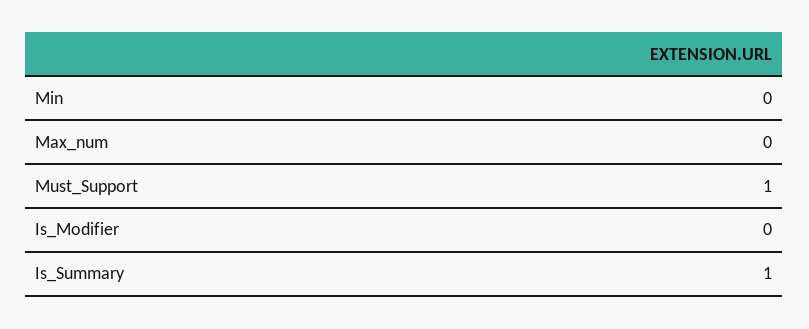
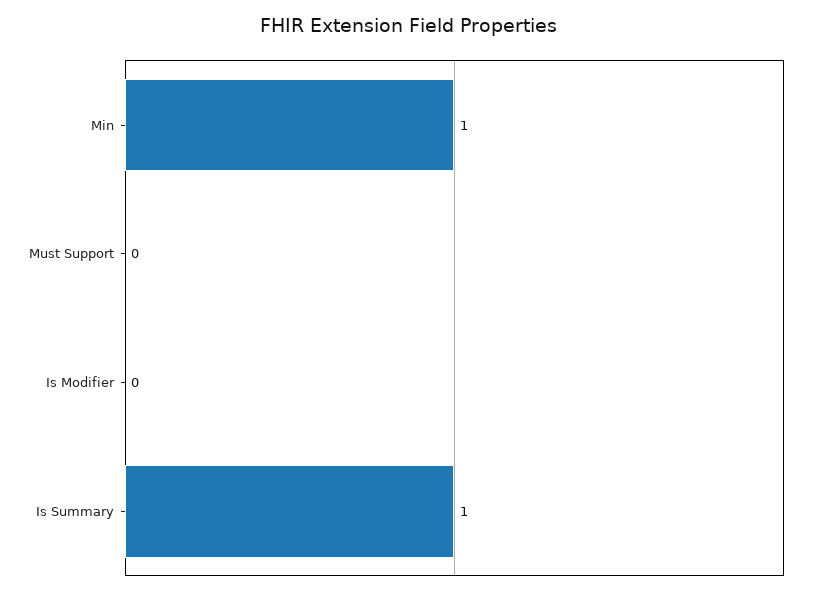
  {
-   "Min": 0,
+   "Min": 1,
-   "Max_num": 0,
-   "Must_Support": 1,
+   "Must_Support": 0,
    "Is_Modifier": 0,
    "Is_Summary": 1
  }

